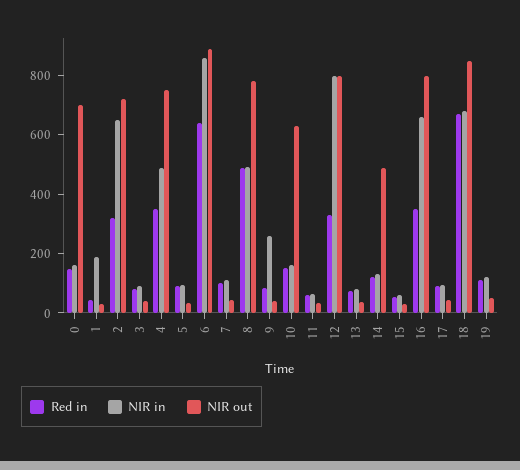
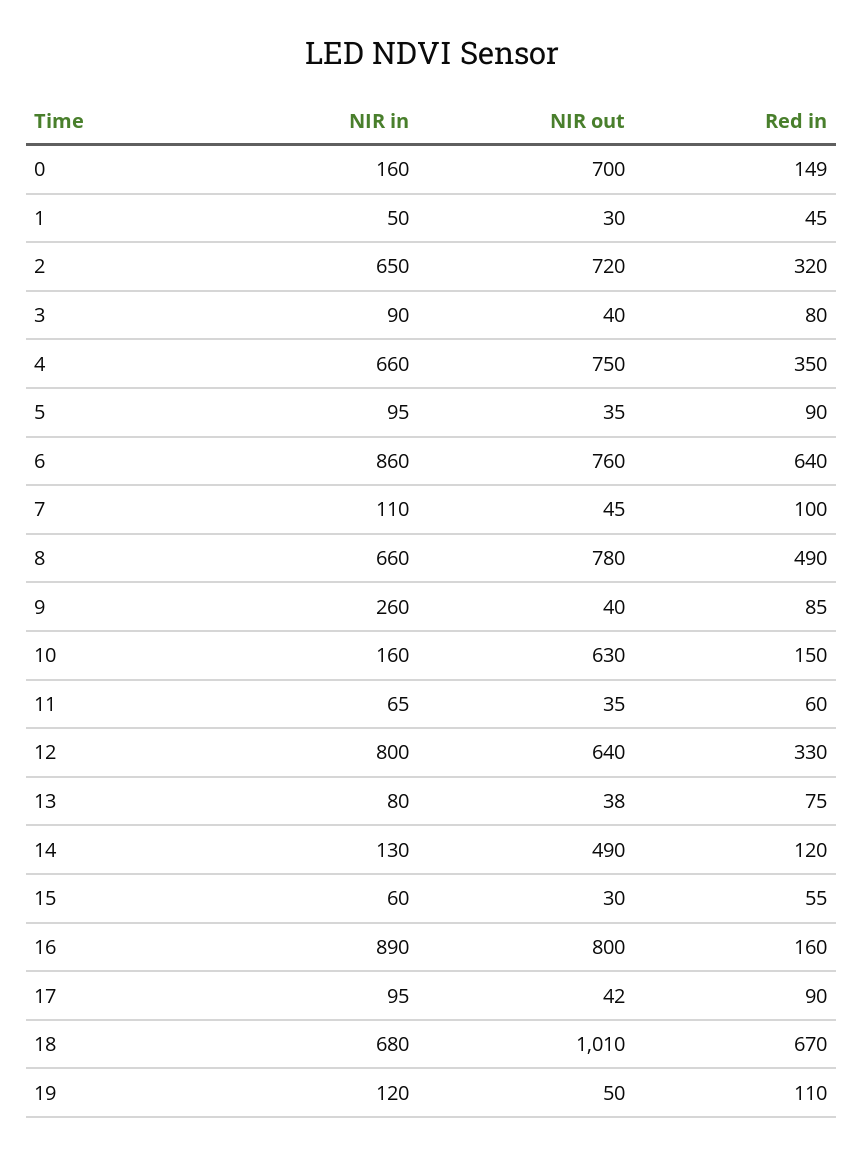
  {
    "Red in": {
      "0": 149,
      "1": 45,
      "2": 320,
      "3": 80,
      "4": 350,
      "5": 90,
      "6": 640,
      "7": 100,
      "8": 490,
      "9": 85,
      "10": 150,
      "11": 60,
      "12": 330,
      "13": 75,
      "14": 120,
      "15": 55,
-     "16": 350,
+     "16": 160,
      "17": 90,
      "18": 670,
      "19": 110
    },
    "NIR in": {
      "0": 160,
-     "1": 200,
+     "1": 50,
      "2": 650,
      "3": 90,
-     "4": 500,
+     "4": 660,
      "5": 95,
      "6": 860,
      "7": 110,
-     "8": 500,
+     "8": 660,
      "9": 260,
      "10": 160,
      "11": 65,
      "12": 800,
      "13": 80,
      "14": 130,
      "15": 60,
-     "16": 650,
+     "16": 890,
      "17": 95,
      "18": 680,
      "19": 120
    },
    "NIR out": {
      "0": 700,
      "1": 30,
      "2": 720,
      "3": 40,
      "4": 750,
      "5": 35,
-     "6": 900,
+     "6": 760,
      "7": 45,
      "8": 780,
      "9": 40,
      "10": 630,
      "11": 35,
-     "12": 800,
+     "12": 640,
      "13": 38,
      "14": 490,
      "15": 30,
      "16": 800,
      "17": 42,
-     "18": 850,
+     "18": 1010,
      "19": 50
    }
  }

